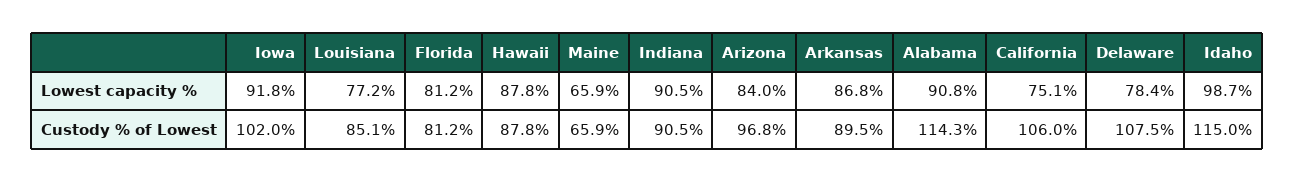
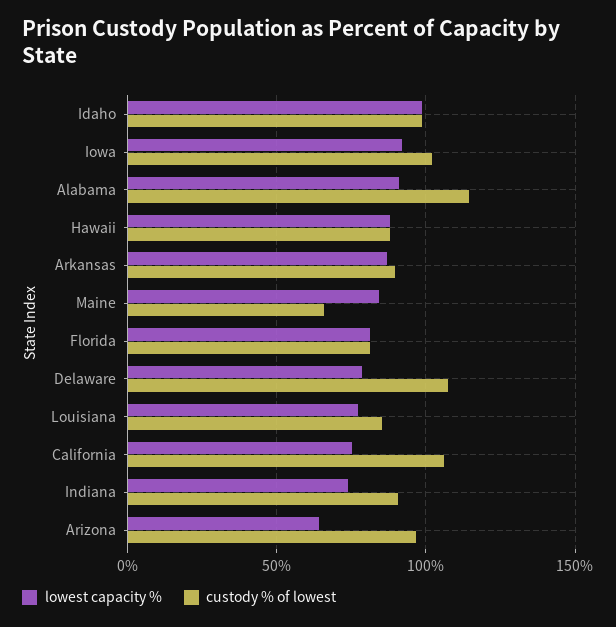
  {
    "Lowest capacity %": {
      "Iowa": 91.8,
      "Louisiana": 77.2,
      "Florida": 81.2,
      "Hawaii": 87.8,
-     "Maine": 65.9,
+     "Maine": 85,
-     "Indiana": 90.5,
+     "Indiana": 75,
-     "Arizona": 84,
+     "Arizona": 65,
      "Arkansas": 86.8,
      "Alabama": 90.8,
      "California": 75.1,
      "Delaware": 78.4,
      "Idaho": 98.7
    },
    "Custody % of Lowest": {
      "Iowa": 102,
      "Louisiana": 85.1,
      "Florida": 81.2,
      "Hawaii": 87.8,
      "Maine": 65.9,
      "Indiana": 90.5,
      "Arizona": 96.8,
      "Arkansas": 89.5,
      "Alabama": 114.3,
      "California": 106,
      "Delaware": 107.5,
-     "Idaho": 115
+     "Idaho": 100
    }
  }

